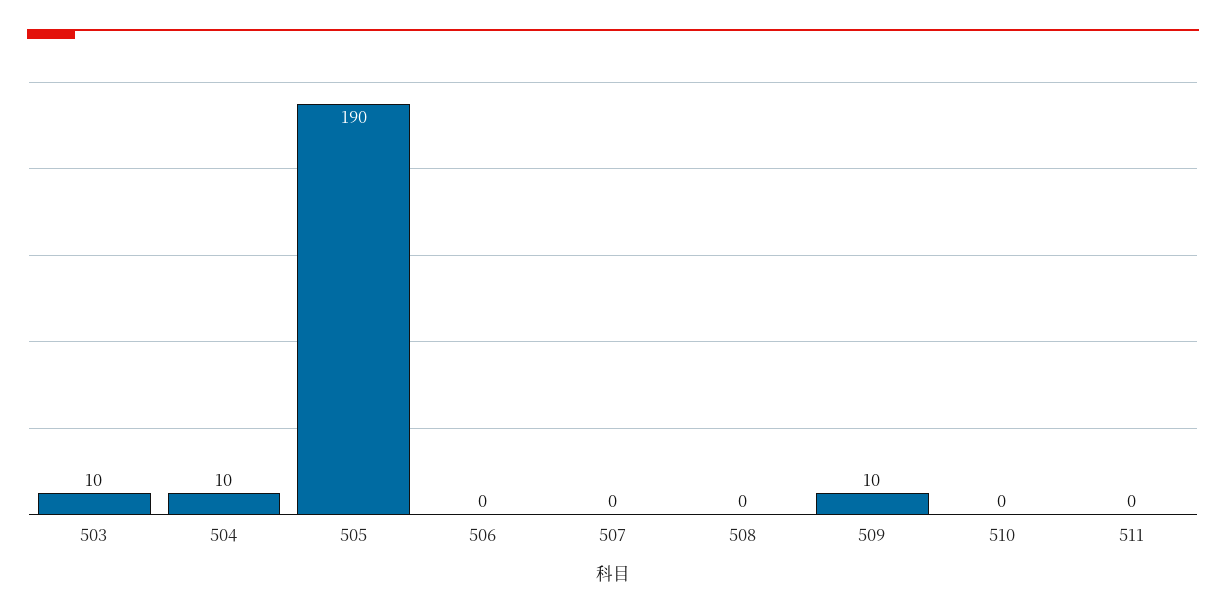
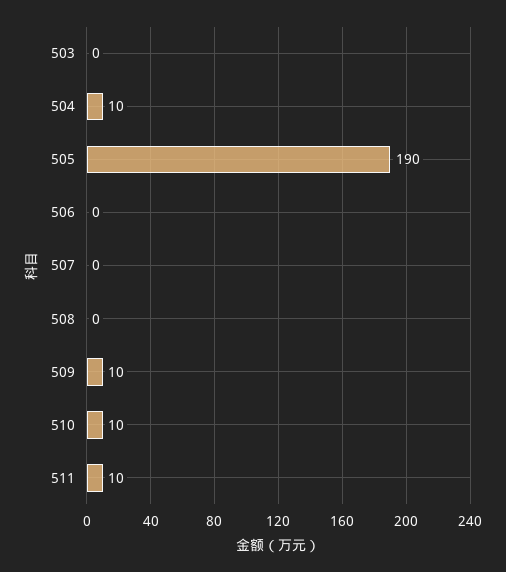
  {
-   "503": 10,
+   "503": 0,
    "504": 10,
    "505": 190,
    "506": 0,
    "507": 0,
    "508": 0,
    "509": 10,
-   "510": 0,
+   "510": 10,
-   "511": 0
+   "511": 10
  }

